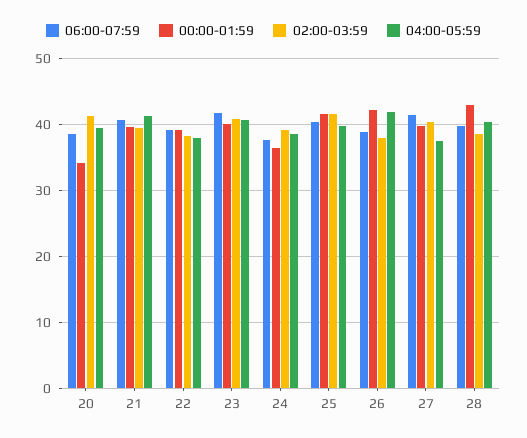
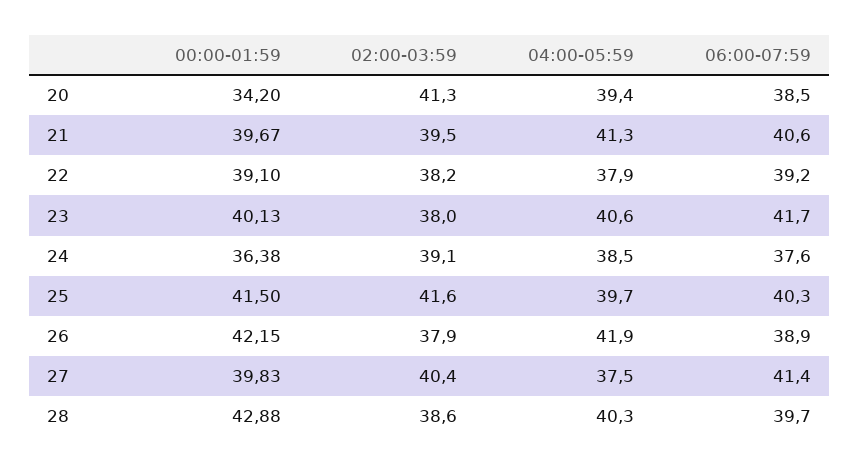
  {
    "06:00-07:59": {
      "20": 38.5,
      "21": 40.6,
      "22": 39.2,
      "23": 41.7,
      "24": 37.6,
      "25": 40.3,
      "26": 38.9,
      "27": 41.4,
      "28": 39.7
    },
    "00:00-01:59": {
      "20": 34.2,
      "21": 39.67,
      "22": 39.1,
      "23": 40.13,
      "24": 36.38,
      "25": 41.5,
      "26": 42.15,
      "27": 39.83,
      "28": 42.88
    },
    "02:00-03:59": {
      "20": 41.3,
      "21": 39.5,
      "22": 38.2,
-     "23": 41,
+     "23": 38,
      "24": 39.1,
      "25": 41.6,
      "26": 37.9,
      "27": 40.4,
      "28": 38.6
    },
    "04:00-05:59": {
      "20": 39.4,
      "21": 41.3,
      "22": 37.9,
      "23": 40.6,
      "24": 38.5,
      "25": 39.7,
      "26": 41.9,
      "27": 37.5,
      "28": 40.3
    }
  }

